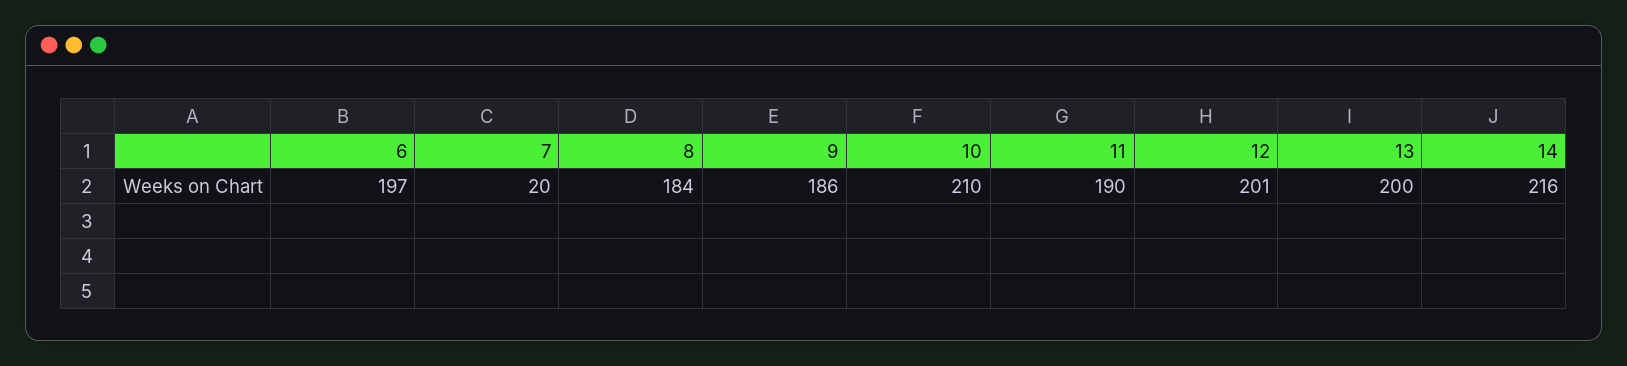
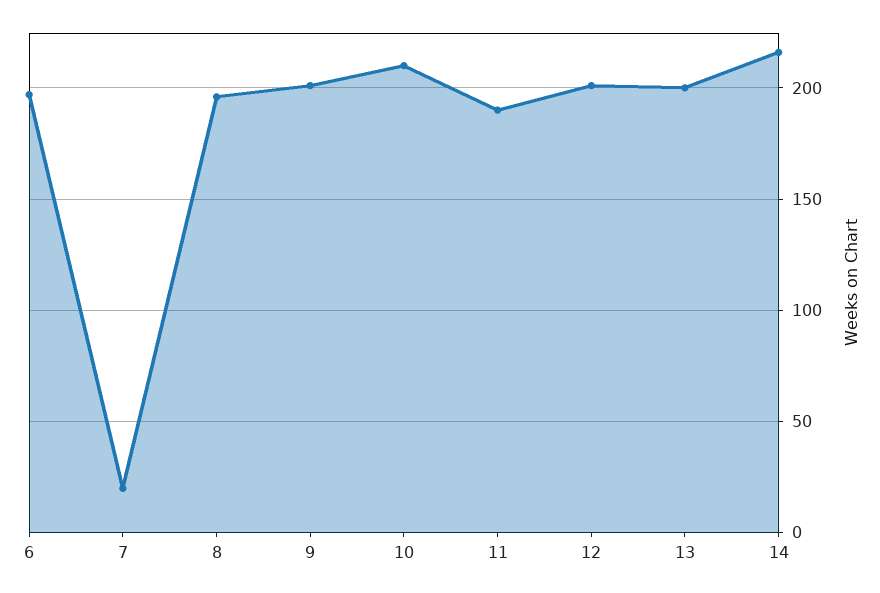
  {
    "6": 197,
    "7": 20,
-   "8": 184,
+   "8": 195,
-   "9": 186,
+   "9": 200,
    "10": 210,
    "11": 190,
    "12": 201,
    "13": 200,
    "14": 216
  }

